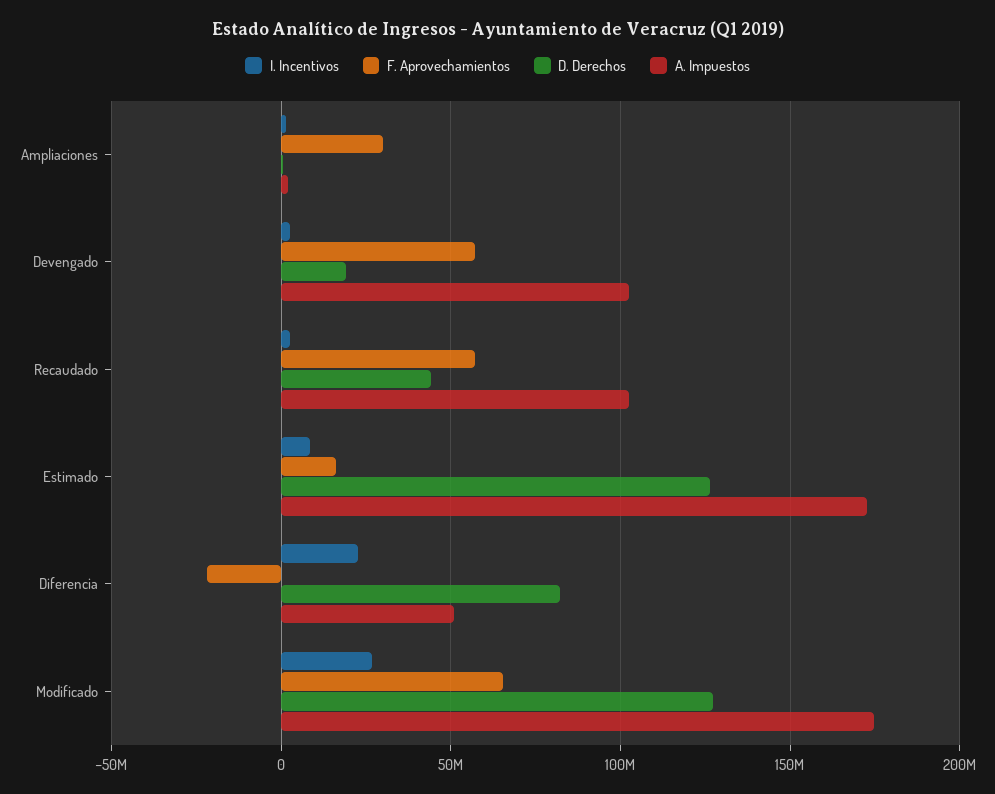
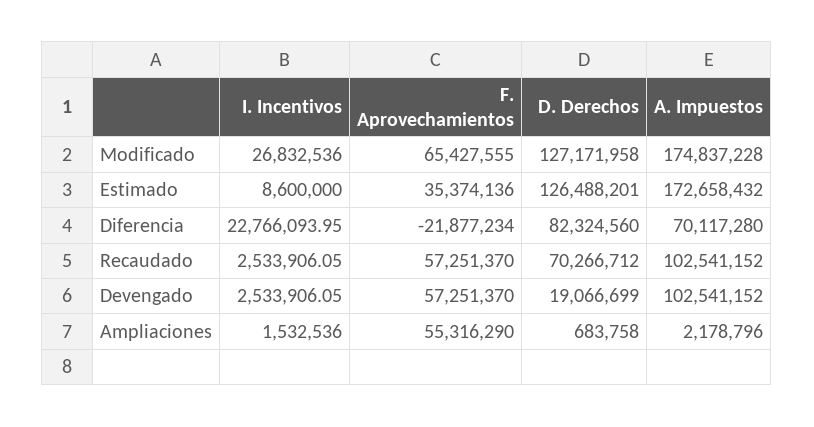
  {
    "I. Incentivos": {
      "Ampliaciones": 1532536,
      "Devengado": 2533906.05,
      "Recaudado": 2533906.05,
      "Estimado": 8600000,
      "Diferencia": 22766093.95,
      "Modificado": 26832536
    },
    "F. Aprovechamientos": {
-     "Ampliaciones": 30000000,
+     "Ampliaciones": 55316290,
      "Devengado": 57251370,
      "Recaudado": 57251370,
-     "Estimado": 15000000,
+     "Estimado": 35374136,
      "Diferencia": -21877234,
      "Modificado": 65427555
    },
    "D. Derechos": {
      "Ampliaciones": 683758,
      "Devengado": 19066699,
-     "Recaudado": 45000000,
+     "Recaudado": 70266712,
      "Estimado": 126488201,
      "Diferencia": 82324560,
      "Modificado": 127171958
    },
    "A. Impuestos": {
      "Ampliaciones": 2178796,
      "Devengado": 102541152,
      "Recaudado": 102541152,
      "Estimado": 172658432,
-     "Diferencia": 50000000,
+     "Diferencia": 70117280,
      "Modificado": 174837228
    }
  }

